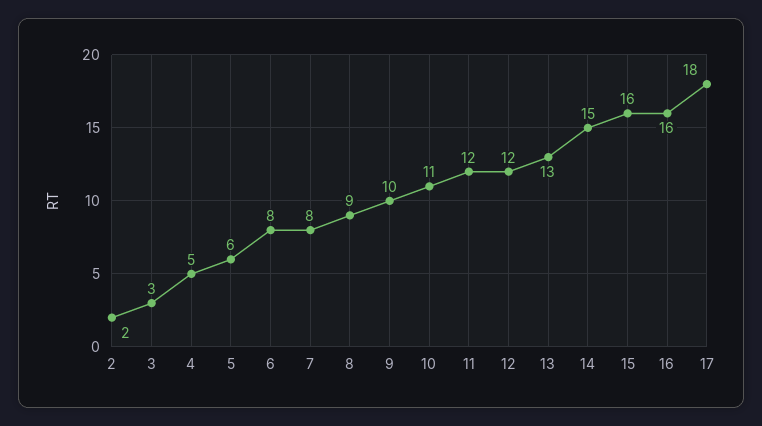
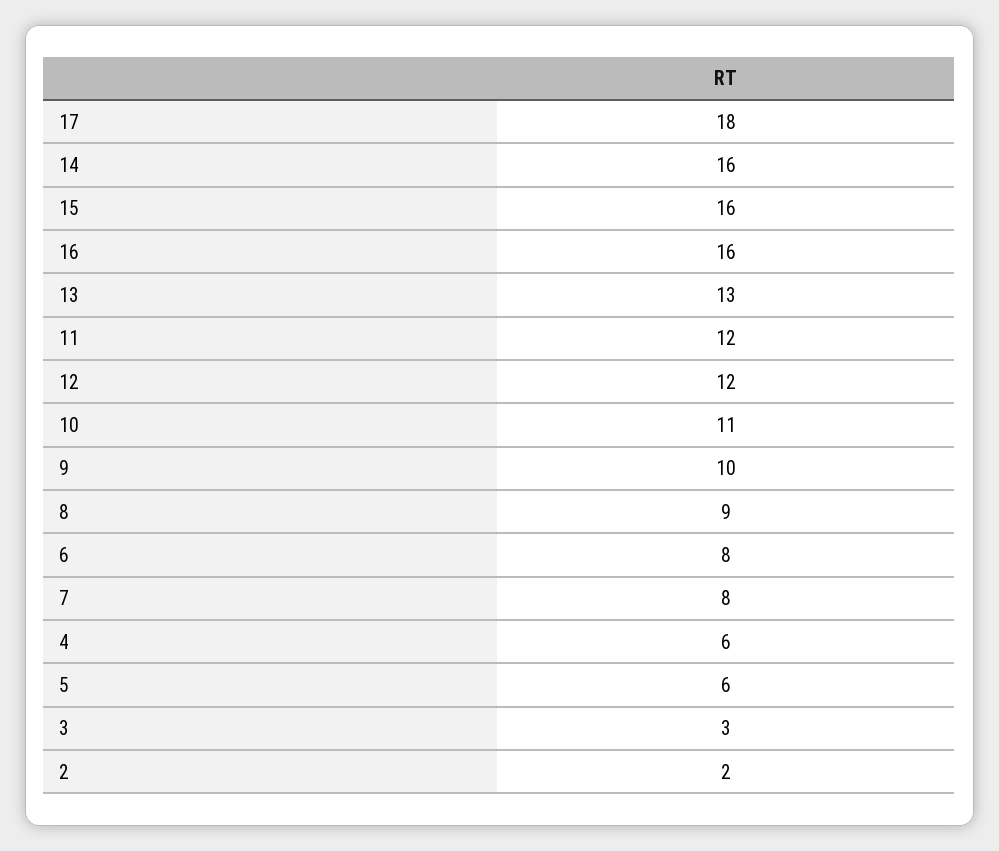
  {
    "2": 2,
    "3": 3,
-   "4": 5,
+   "4": 6,
    "5": 6,
    "6": 8,
    "7": 8,
    "8": 9,
    "9": 10,
    "10": 11,
    "11": 12,
    "12": 12,
    "13": 13,
-   "14": 15,
+   "14": 16,
    "15": 16,
    "16": 16,
    "17": 18
  }

